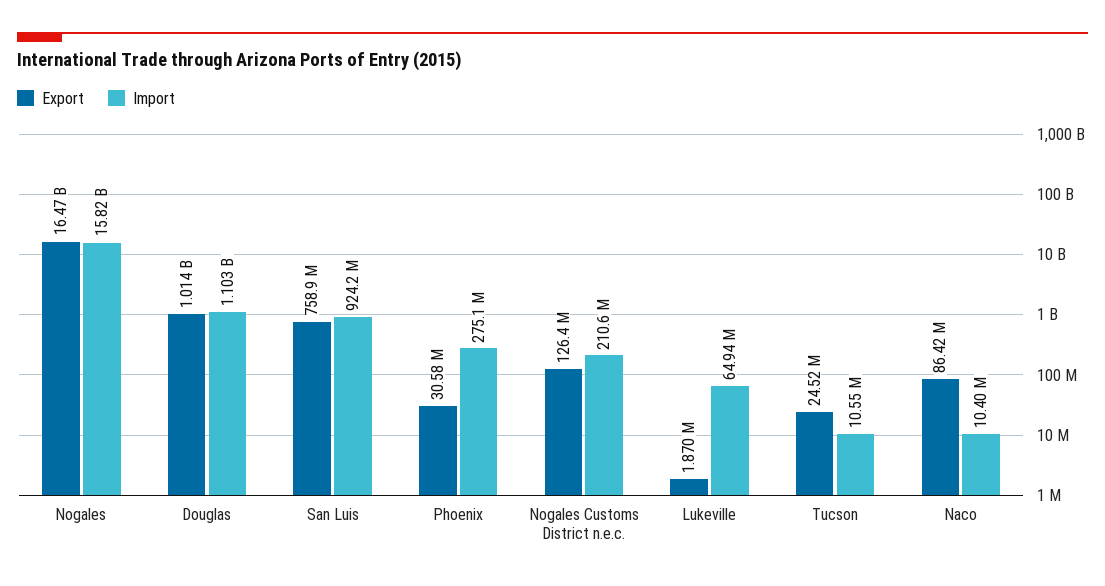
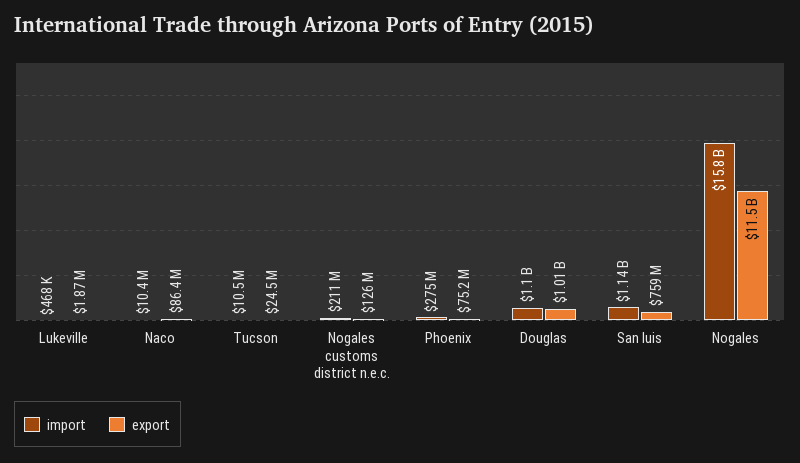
  {
    "Export": {
-     "Nogales": 16470000000,
+     "Nogales": 11500000000,
      "Douglas": 1014000000,
      "San Luis": 758900000,
-     "Phoenix": 30580000,
+     "Phoenix": 75200000,
      "Nogales Customs District n.e.c.": 126400000,
      "Lukeville": 1870000,
      "Tucson": 24520000,
      "Naco": 86420000
    },
    "Import": {
      "Nogales": 15820000000,
      "Douglas": 1103000000,
-     "San Luis": 924200000,
+     "San Luis": 1140000000,
      "Phoenix": 275100000,
      "Nogales Customs District n.e.c.": 210600000,
-     "Lukeville": 64940000,
+     "Lukeville": 468000,
      "Tucson": 10550000,
      "Naco": 10400000
    }
  }

